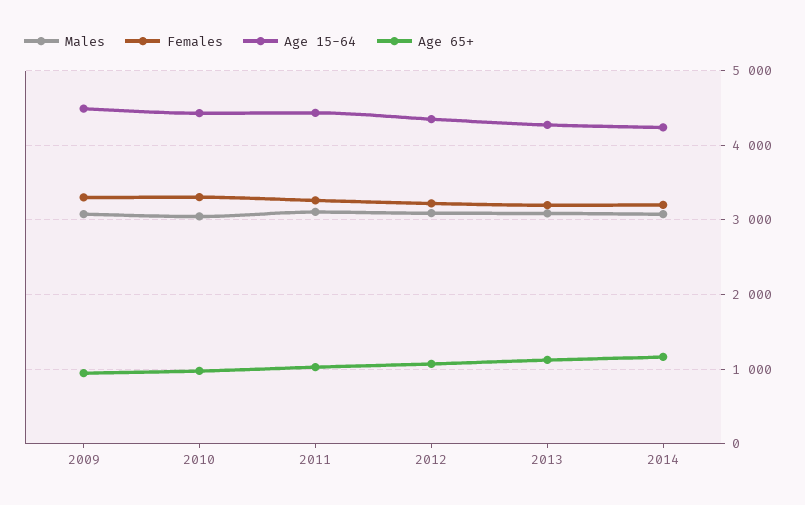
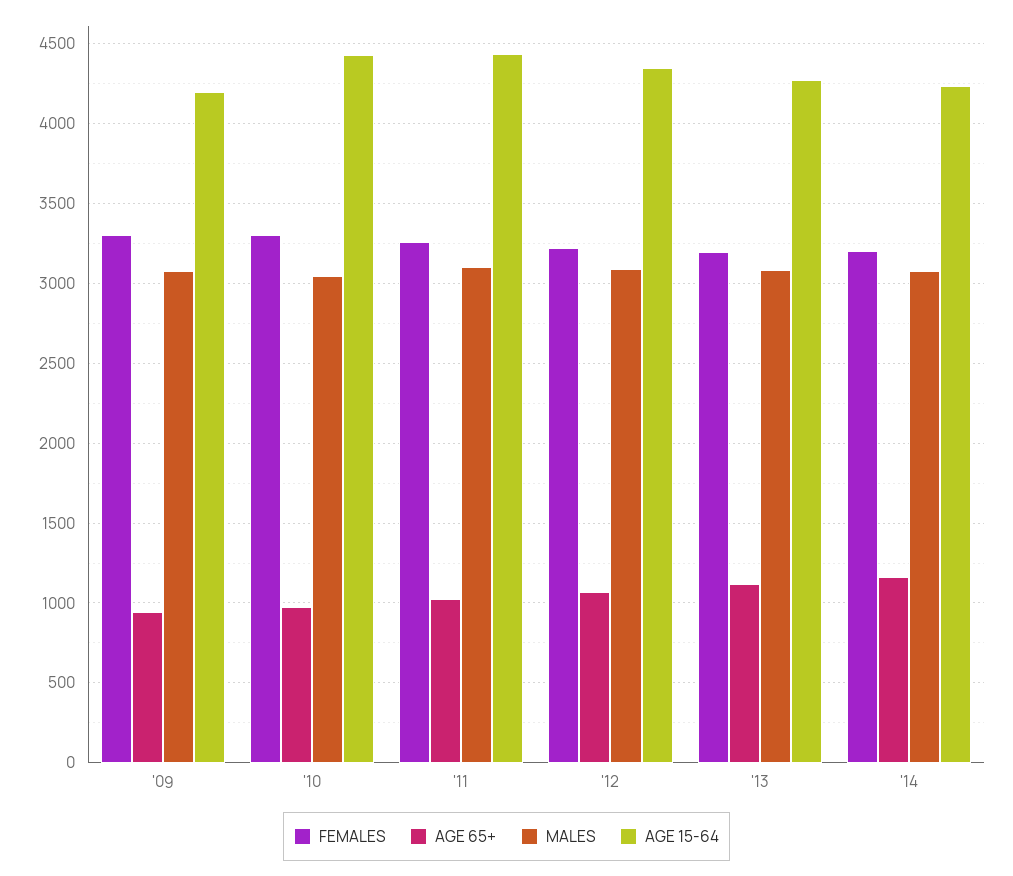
  {
    "Males": {
      "2009": 3100,
      "2010": 3050,
      "2011": 3100,
      "2012": 3100,
      "2013": 3100,
      "2014": 3100
    },
    "Females": {
      "2009": 3300,
      "2010": 3300,
      "2011": 3250,
      "2012": 3200,
      "2013": 3200,
      "2014": 3200
    },
    "Age 15-64": {
-     "2009": 4500,
+     "2009": 4200,
      "2010": 4450,
      "2011": 4450,
      "2012": 4350,
      "2013": 4250,
      "2014": 4250
    },
    "Age 65+": {
      "2009": 950,
      "2010": 950,
      "2011": 1050,
      "2012": 1050,
      "2013": 1100,
      "2014": 1150
    }
  }

